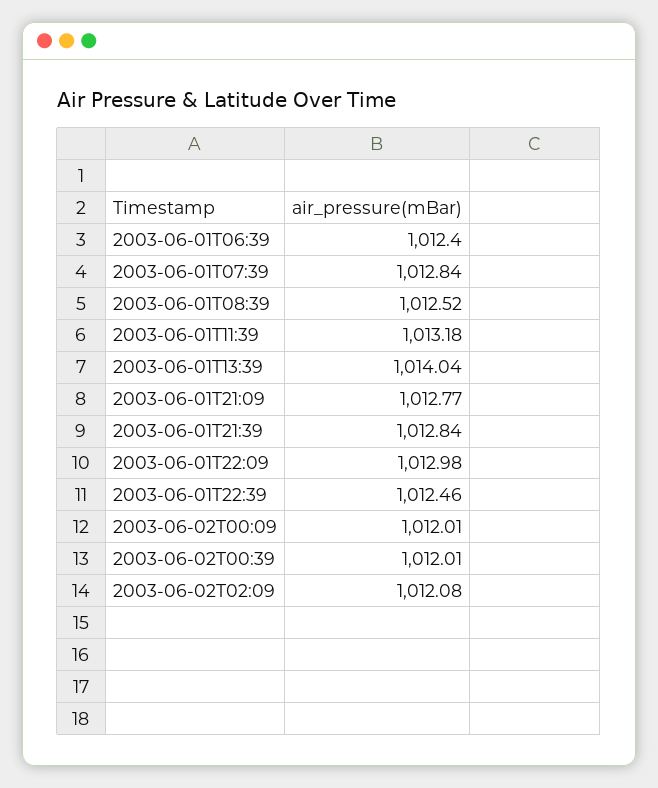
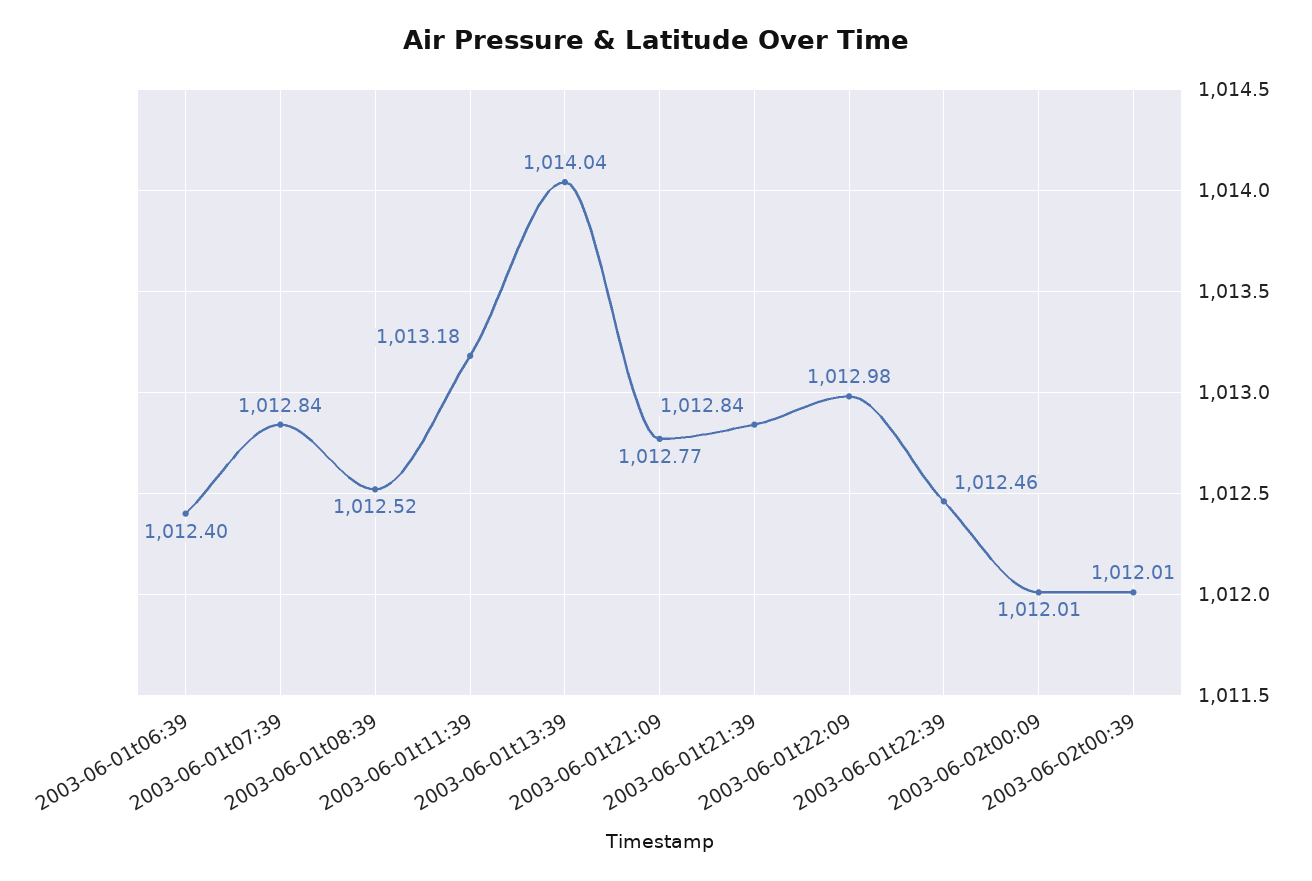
  {
    "2003-06-01T06:39": 1012.4,
    "2003-06-01T07:39": 1012.84,
    "2003-06-01T08:39": 1012.52,
    "2003-06-01T11:39": 1013.18,
    "2003-06-01T13:39": 1014.04,
    "2003-06-01T21:09": 1012.77,
    "2003-06-01T21:39": 1012.84,
    "2003-06-01T22:09": 1012.98,
    "2003-06-01T22:39": 1012.46,
    "2003-06-02T00:09": 1012.01,
-   "2003-06-02T00:39": 1012.01,
+   "2003-06-02T00:39": 1012.01
-   "2003-06-02T02:09": 1012.08
  }

